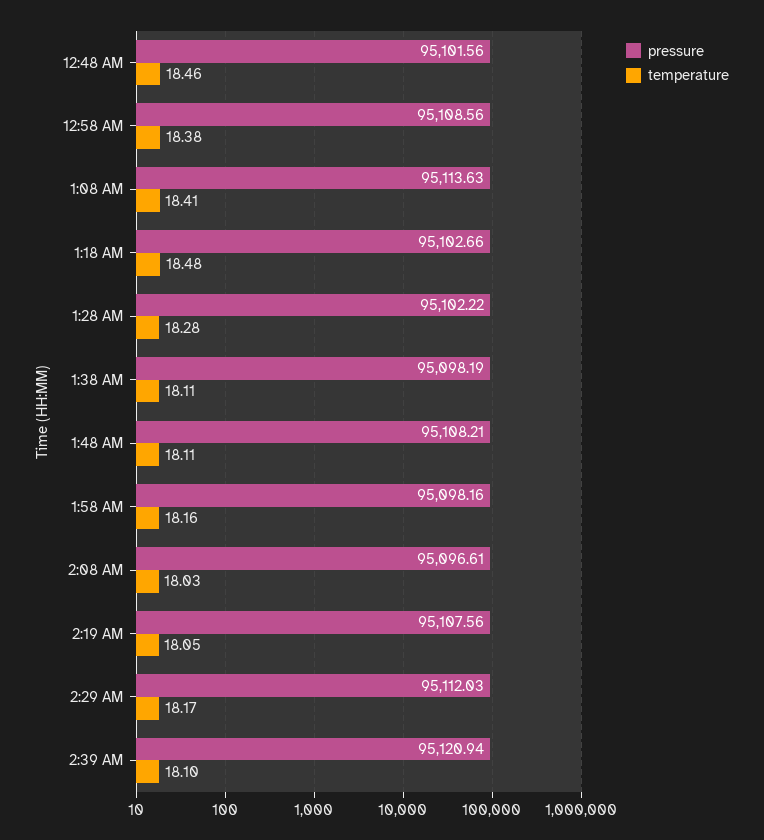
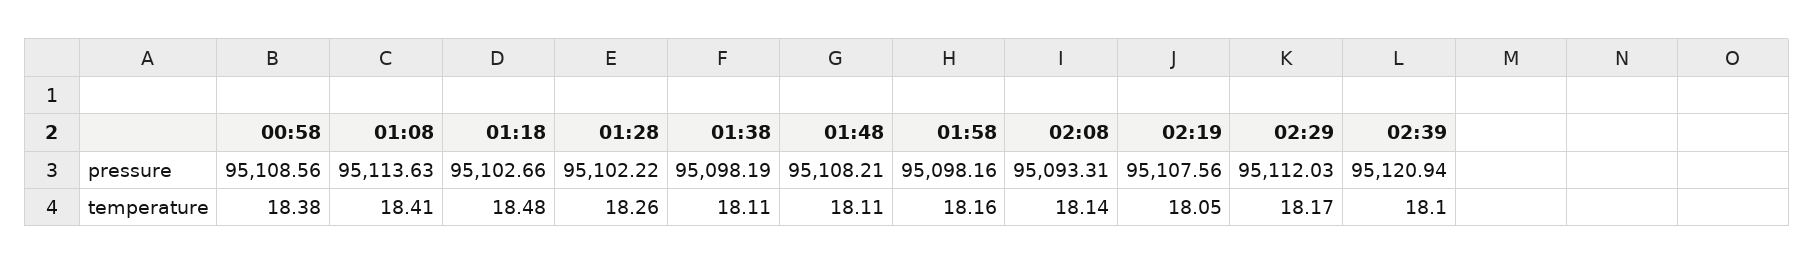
  {
    "pressure": {
-     "12:48 AM": 95101.56,
      "12:58 AM": 95108.56,
      "1:08 AM": 95113.63,
      "1:18 AM": 95102.66,
      "1:28 AM": 95102.22,
      "1:38 AM": 95098.19,
      "1:48 AM": 95108.21,
      "1:58 AM": 95098.16,
-     "2:08 AM": 95096.61,
+     "2:08 AM": 95093.31,
      "2:19 AM": 95107.56,
      "2:29 AM": 95112.03,
      "2:39 AM": 95120.94
    },
    "temperature": {
-     "12:48 AM": 18.46,
      "12:58 AM": 18.38,
      "1:08 AM": 18.41,
      "1:18 AM": 18.48,
-     "1:28 AM": 18.28,
+     "1:28 AM": 18.26,
      "1:38 AM": 18.11,
      "1:48 AM": 18.11,
      "1:58 AM": 18.16,
-     "2:08 AM": 18.03,
+     "2:08 AM": 18.14,
      "2:19 AM": 18.05,
      "2:29 AM": 18.17,
      "2:39 AM": 18.1
    }
  }

